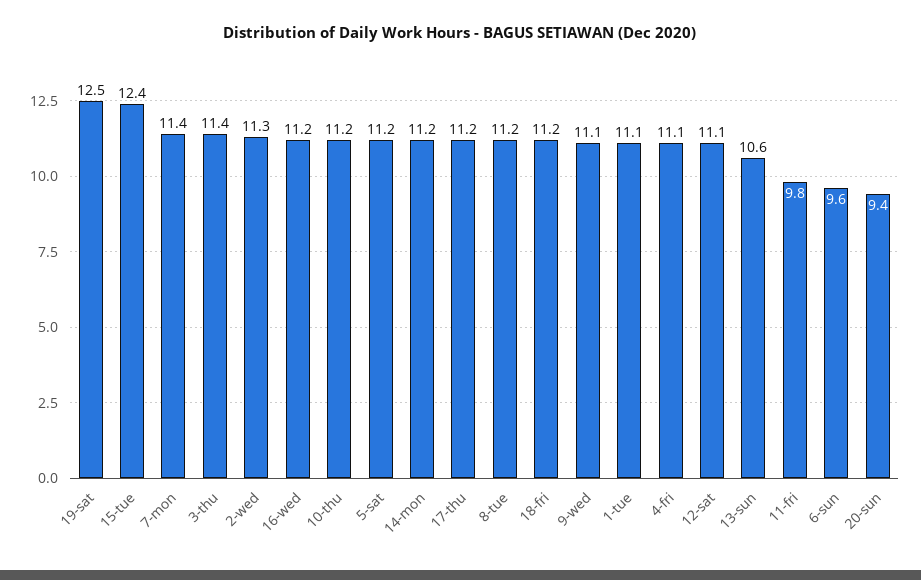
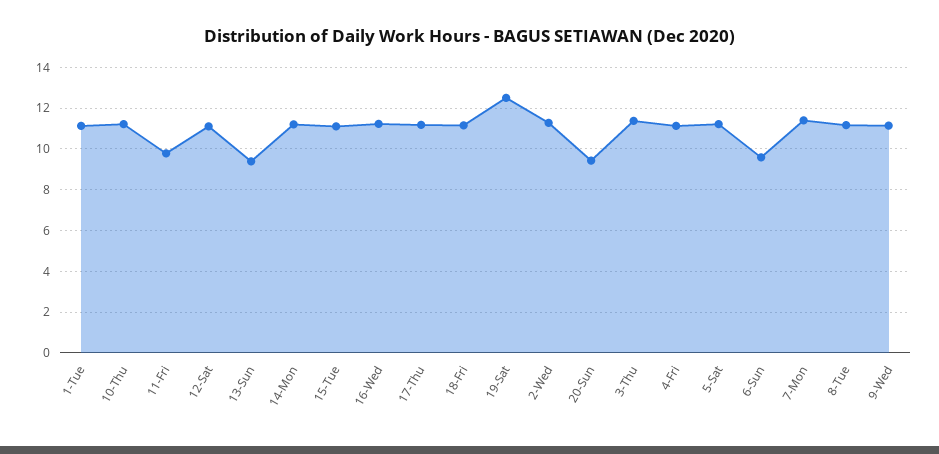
  {
    "19-sat": 12.5,
-   "15-tue": 12.4,
+   "15-tue": 11,
    "7-mon": 11.4,
    "3-thu": 11.4,
    "2-wed": 11.3,
    "16-wed": 11.2,
    "10-thu": 11.2,
    "5-sat": 11.2,
    "14-mon": 11.2,
    "17-thu": 11.2,
    "8-tue": 11.2,
    "18-fri": 11.2,
    "9-wed": 11.1,
    "1-tue": 11.1,
    "4-fri": 11.1,
    "12-sat": 11.1,
-   "13-sun": 10.6,
+   "13-sun": 9.5,
    "11-fri": 9.8,
    "6-sun": 9.6,
    "20-sun": 9.4
  }

